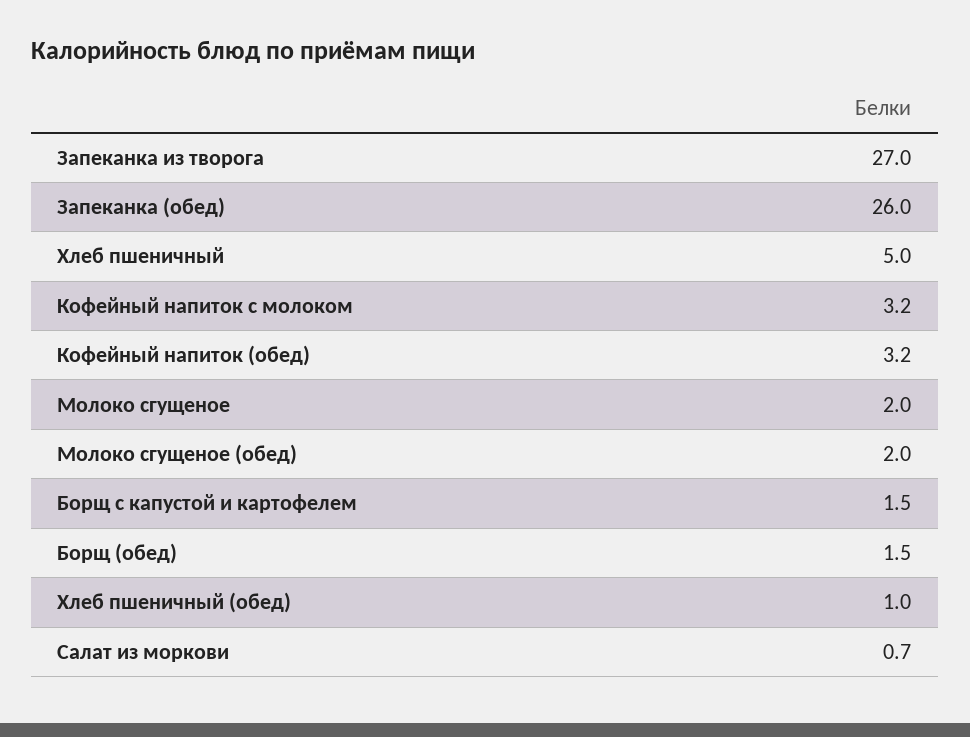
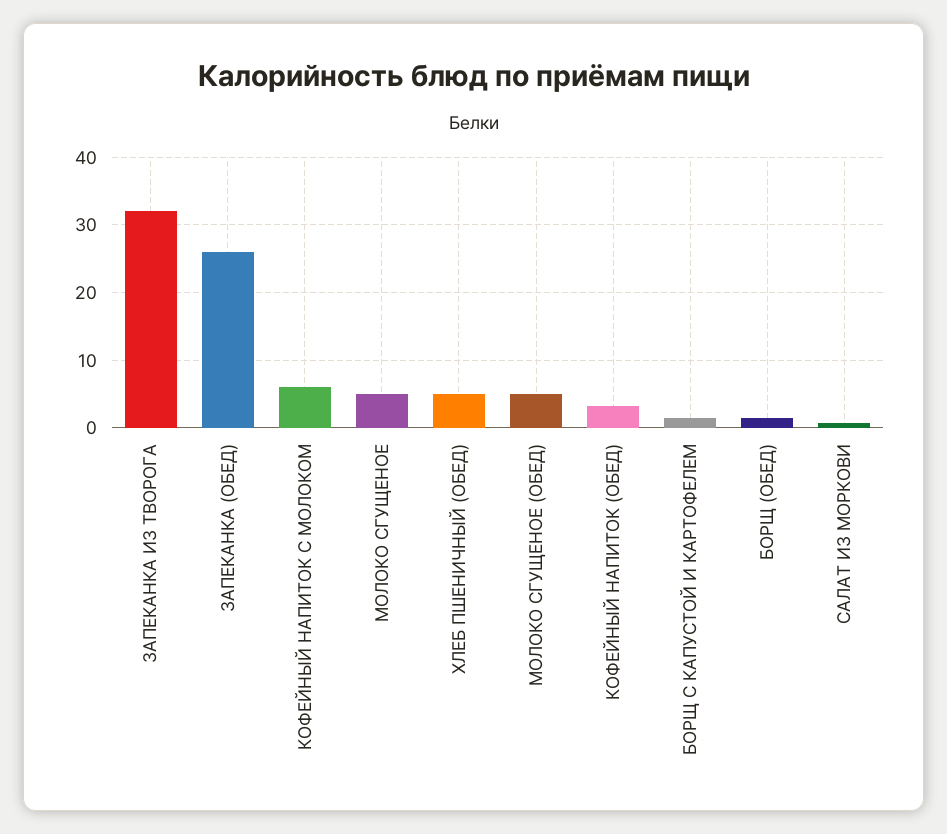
  {
-   "Запеканка из творога": 27,
+   "Запеканка из творога": 32,
    "Запеканка (обед)": 26,
-   "Хлеб пшеничный": 5,
-   "Кофейный напиток с молоком": 3.2,
+   "Кофейный напиток с молоком": 6,
    "Кофейный напиток (обед)": 3.2,
-   "Молоко сгущеное": 2,
+   "Молоко сгущеное": 5,
-   "Молоко сгущеное (обед)": 2,
+   "Молоко сгущеное (обед)": 5,
    "Борщ с капустой и картофелем": 1.5,
    "Борщ (обед)": 1.5,
-   "Хлеб пшеничный (обед)": 1,
+   "Хлеб пшеничный (обед)": 5,
    "Салат из моркови": 0.7
  }

